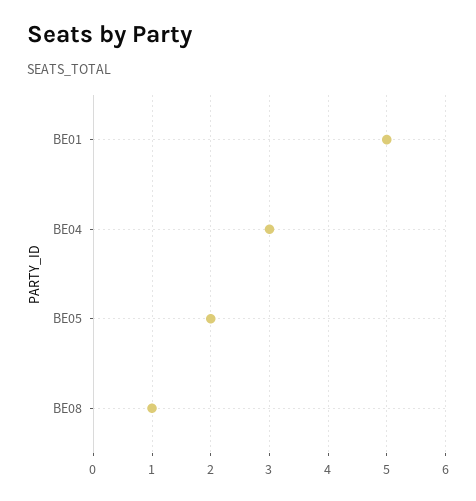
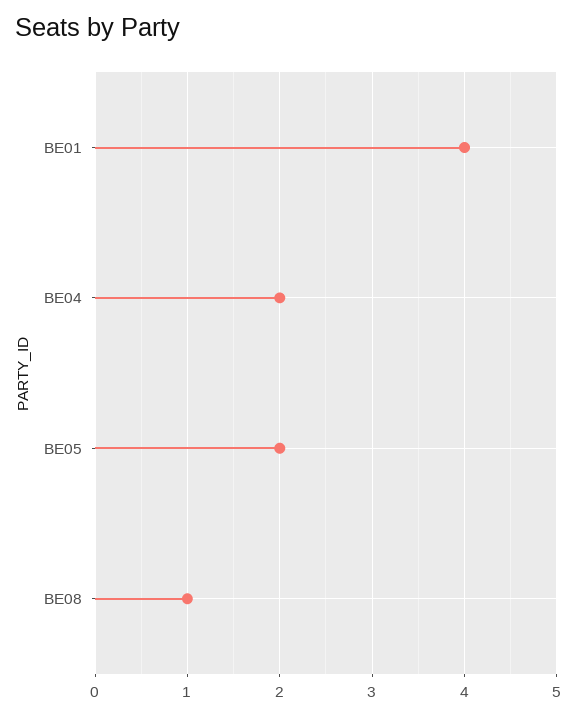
  {
-   "BE01": 5,
+   "BE01": 4,
-   "BE04": 3,
+   "BE04": 2,
    "BE05": 2,
    "BE08": 1
  }

